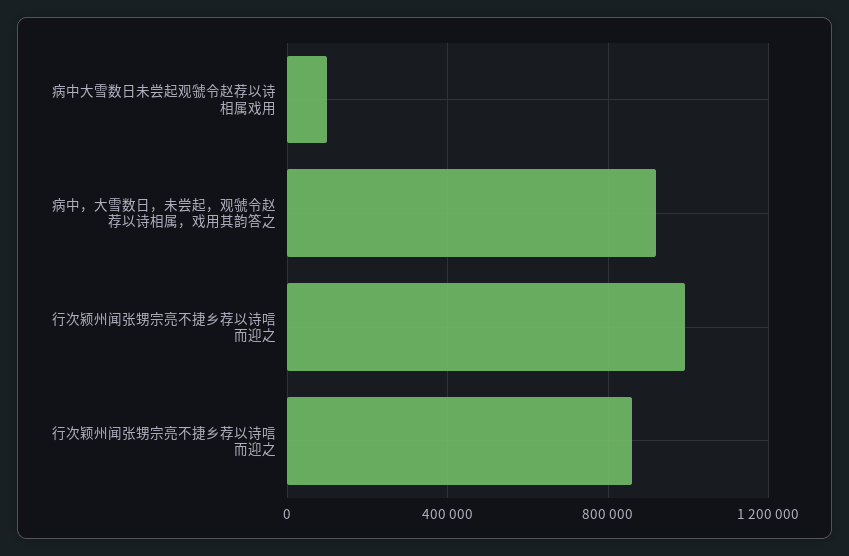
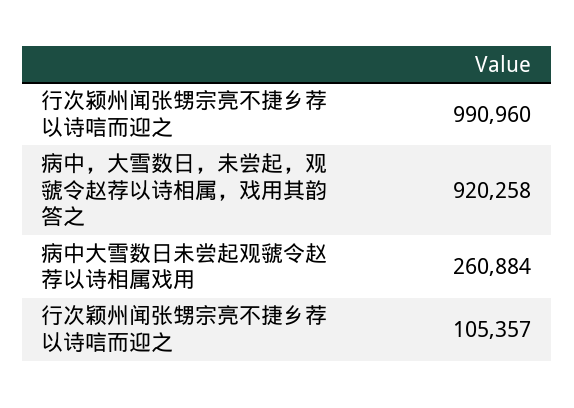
  {
-   "病中大雪数日未尝起观虢令赵荐以诗相属戏用": 100000,
+   "病中大雪数日未尝起观虢令赵荐以诗相属戏用": 260884,
    "病中，大雪数日，未尝起，观虢令赵荐以诗相属，戏用其韵答之": 920258,
    "行次颍州闻张甥宗亮不捷乡荐以诗唁而迎之": 990960,
-   "行次颖州闻张甥宗亮不捷乡荐以诗唁而迎之": 850000
+   "行次颖州闻张甥宗亮不捷乡荐以诗唁而迎之": 105357
  }

